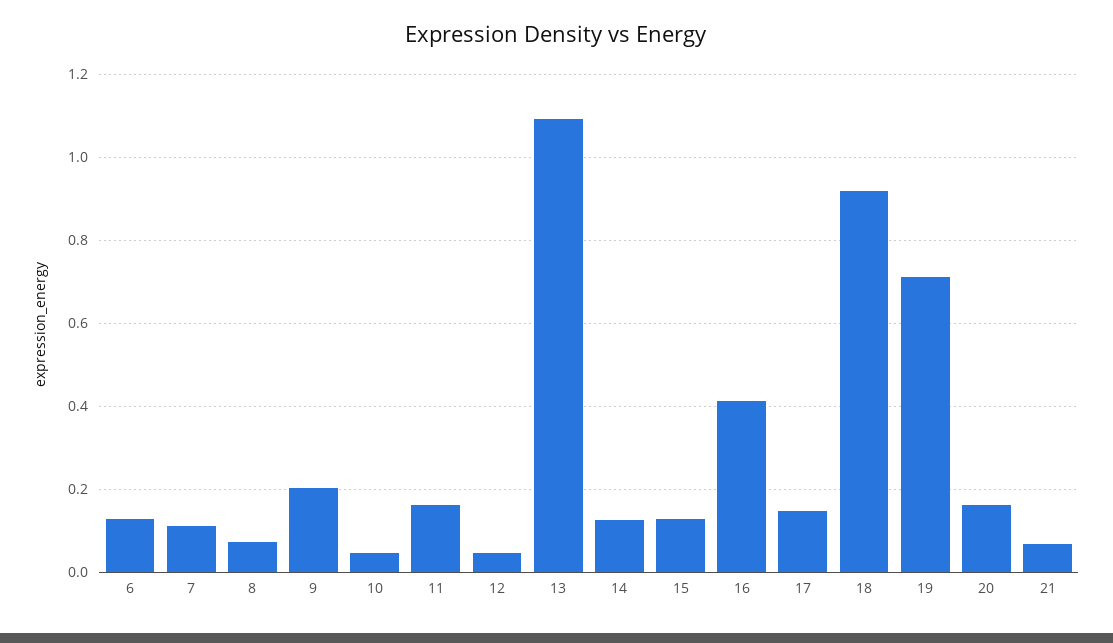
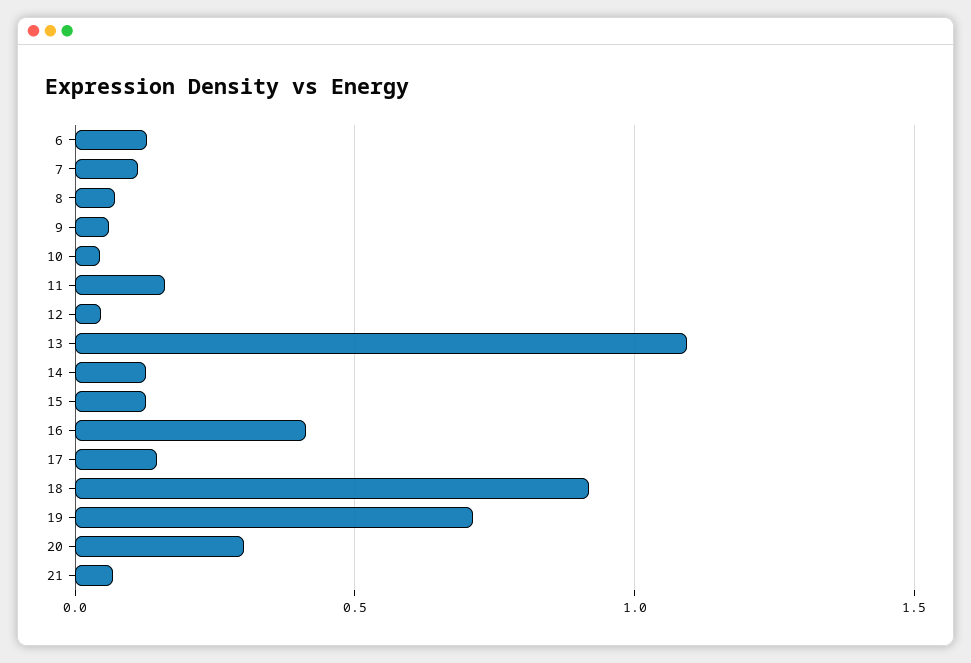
  {
    "6": 0.12,
    "7": 0.12,
    "8": 0.08,
-   "9": 0.2,
+   "9": 0.05,
    "10": 0.04,
    "11": 0.16,
    "12": 0.04,
    "13": 1.1,
    "14": 0.12,
    "15": 0.12,
    "16": 0.42,
    "17": 0.14,
    "18": 0.92,
    "19": 0.72,
-   "20": 0.16,
+   "20": 0.3,
    "21": 0.06
  }

